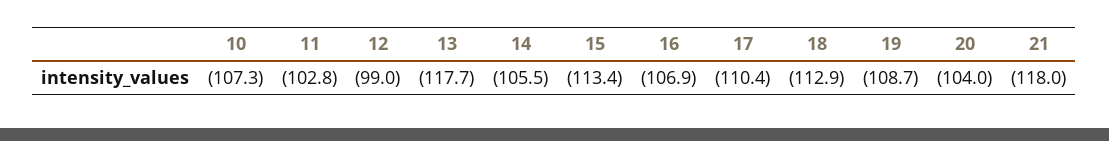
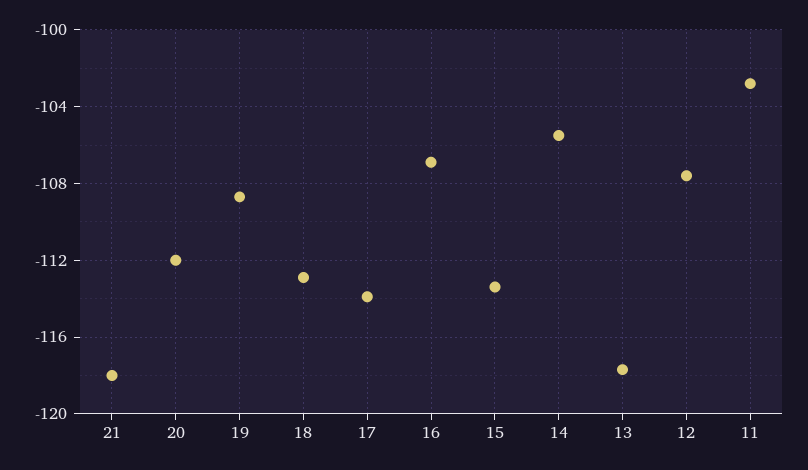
  {
-   "10": -107.3,
    "11": -102.8,
-   "12": -99,
+   "12": -107.5,
    "13": -117.7,
    "14": -105.5,
    "15": -113.4,
    "16": -106.9,
-   "17": -110.4,
+   "17": -114,
    "18": -112.9,
    "19": -108.7,
-   "20": -104,
+   "20": -112,
    "21": -118
  }

